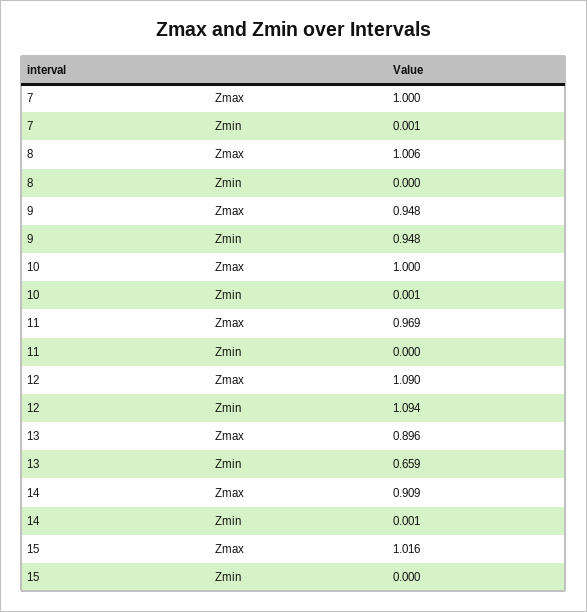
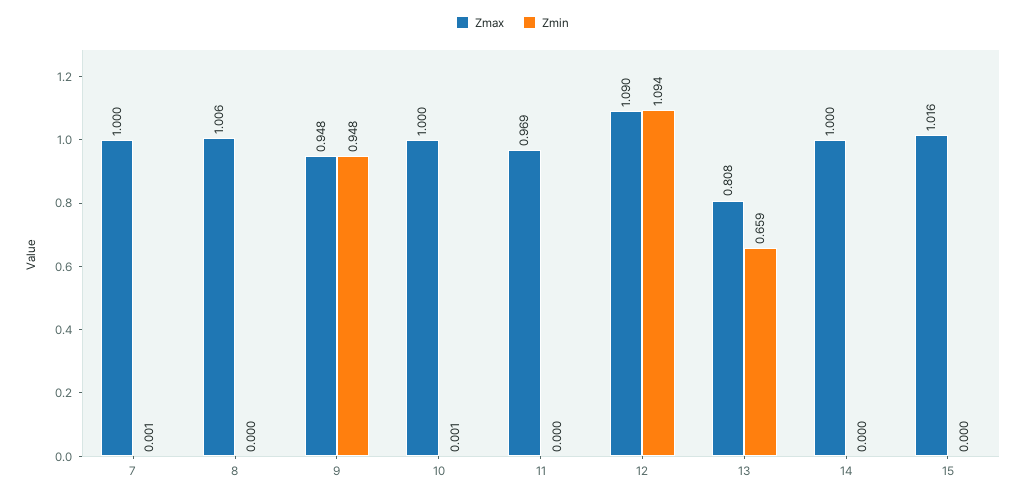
  {
    "Zmax": {
      "7": 1,
      "8": 1.006,
      "9": 0.948,
      "10": 1,
      "11": 0.969,
      "12": 1.09,
-     "13": 0.896,
+     "13": 0.808,
-     "14": 0.909,
+     "14": 1,
      "15": 1.016
    },
    "Zmin": {
      "7": 0.001,
      "8": 0,
      "9": 0.948,
      "10": 0.001,
      "11": 0,
      "12": 1.094,
      "13": 0.659,
-     "14": 0.001,
+     "14": 0,
      "15": 0
    }
  }

